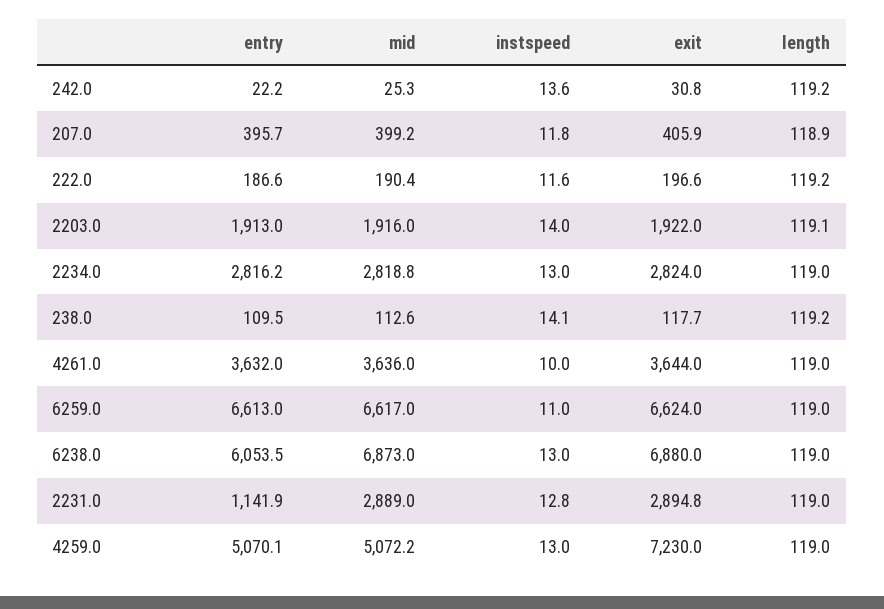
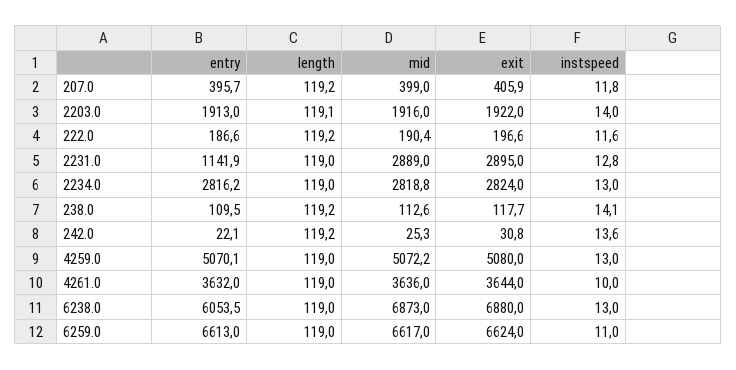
  {
    "entry": {
-     "242.0": 22.2,
+     "242.0": 22.1,
      "207.0": 395.7,
      "222.0": 186.6,
      "2203.0": 1913,
      "2234.0": 2816.2,
      "238.0": 109.5,
      "4261.0": 3632,
      "6259.0": 6613,
      "6238.0": 6053.5,
      "2231.0": 1141.9,
      "4259.0": 5070.1
    },
    "mid": {
      "242.0": 25.3,
-     "207.0": 399.2,
+     "207.0": 399,
      "222.0": 190.4,
      "2203.0": 1916,
      "2234.0": 2818.8,
      "238.0": 112.6,
      "4261.0": 3636,
      "6259.0": 6617,
      "6238.0": 6873,
      "2231.0": 2889,
      "4259.0": 5072.2
    },
    "instspeed": {
      "242.0": 13.6,
      "207.0": 11.8,
      "222.0": 11.6,
      "2203.0": 14,
      "2234.0": 13,
      "238.0": 14.1,
      "4261.0": 10,
      "6259.0": 11,
      "6238.0": 13,
      "2231.0": 12.8,
      "4259.0": 13
    },
    "exit": {
      "242.0": 30.8,
      "207.0": 405.9,
      "222.0": 196.6,
      "2203.0": 1922,
      "2234.0": 2824,
      "238.0": 117.7,
      "4261.0": 3644,
      "6259.0": 6624,
      "6238.0": 6880,
-     "2231.0": 2894.8,
+     "2231.0": 2895,
-     "4259.0": 7230
+     "4259.0": 5080
    },
    "length": {
      "242.0": 119.2,
-     "207.0": 118.9,
+     "207.0": 119.2,
      "222.0": 119.2,
      "2203.0": 119.1,
      "2234.0": 119,
      "238.0": 119.2,
      "4261.0": 119,
      "6259.0": 119,
      "6238.0": 119,
      "2231.0": 119,
      "4259.0": 119
    }
  }

